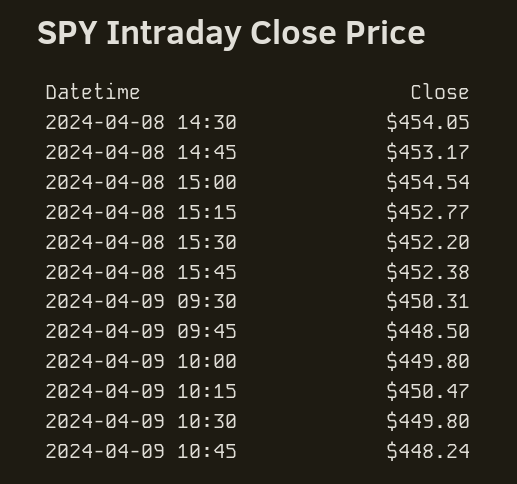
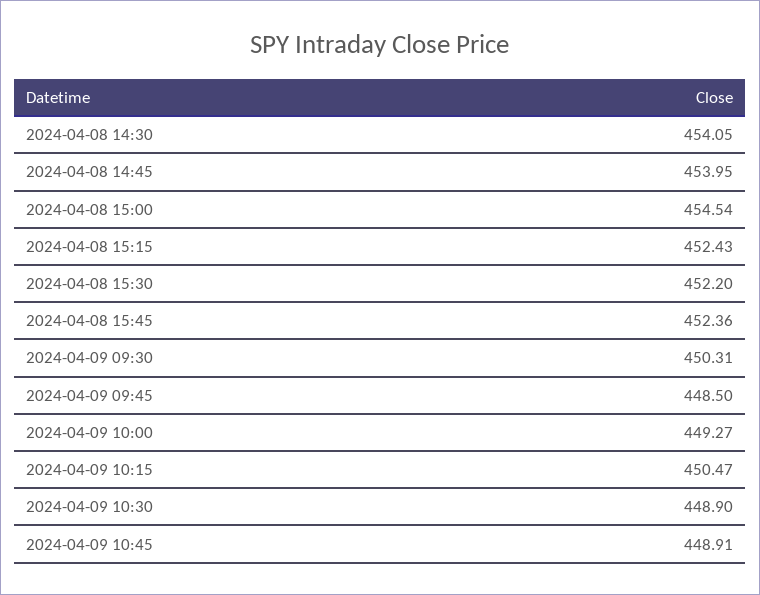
  {
    "2024-04-08 14:30": 454.05,
-   "2024-04-08 14:45": 453.17,
+   "2024-04-08 14:45": 453.95,
    "2024-04-08 15:00": 454.54,
-   "2024-04-08 15:15": 452.77,
+   "2024-04-08 15:15": 452.43,
    "2024-04-08 15:30": 452.2,
-   "2024-04-08 15:45": 452.38,
+   "2024-04-08 15:45": 452.36,
    "2024-04-09 09:30": 450.31,
    "2024-04-09 09:45": 448.5,
-   "2024-04-09 10:00": 449.8,
+   "2024-04-09 10:00": 449.27,
    "2024-04-09 10:15": 450.47,
-   "2024-04-09 10:30": 449.8,
+   "2024-04-09 10:30": 448.9,
-   "2024-04-09 10:45": 448.24
+   "2024-04-09 10:45": 448.91
  }

